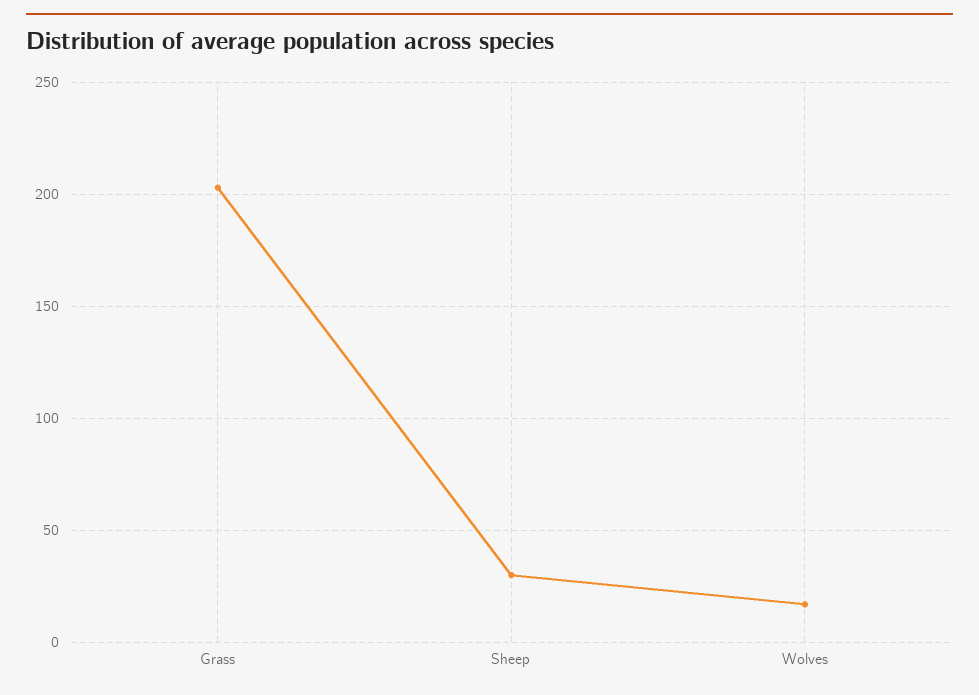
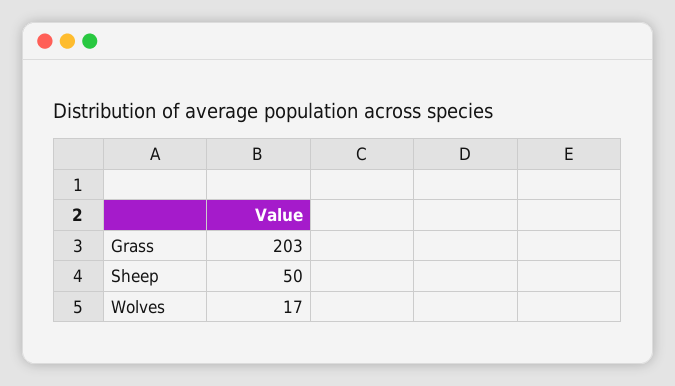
  {
    "Grass": 203,
-   "Sheep": 30,
+   "Sheep": 50,
    "Wolves": 17
  }

